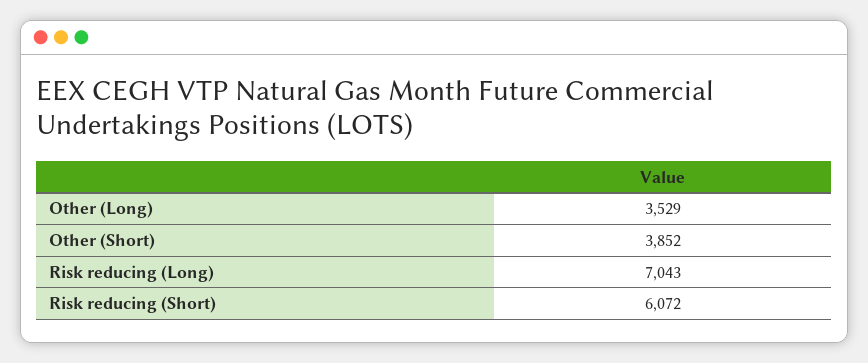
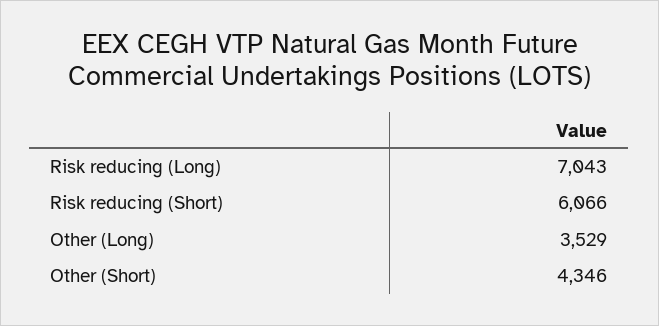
  {
    "Other (Long)": 3529,
-   "Other (Short)": 3852,
+   "Other (Short)": 4346,
    "Risk reducing (Long)": 7043,
-   "Risk reducing (Short)": 6072
+   "Risk reducing (Short)": 6066
  }

